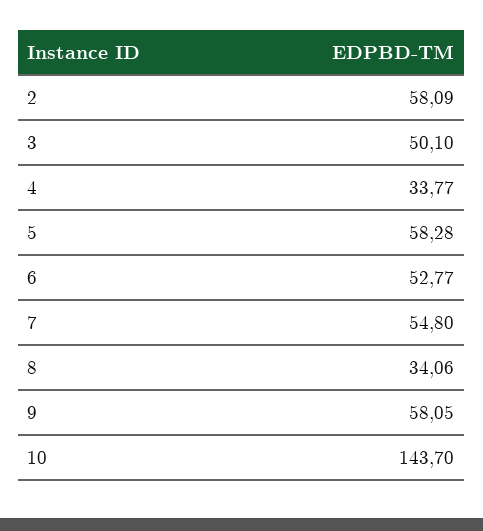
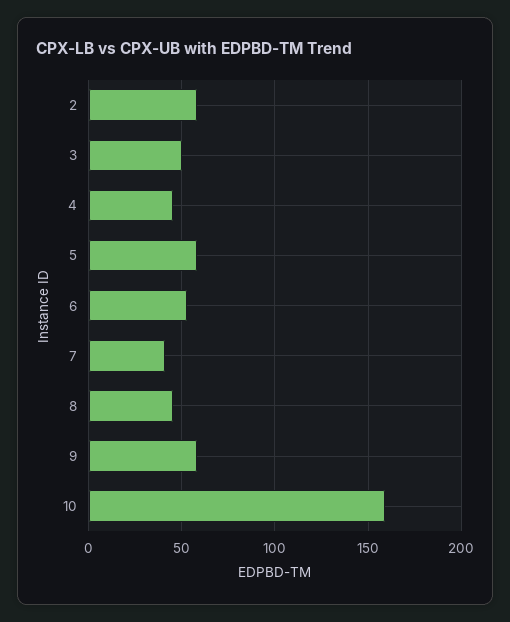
  {
    "2": 58.09,
    "3": 50.1,
-   "4": 33.77,
+   "4": 45,
    "5": 58.28,
    "6": 52.77,
-   "7": 54.8,
+   "7": 40,
-   "8": 34.06,
+   "8": 45,
    "9": 58.05,
-   "10": 143.7
+   "10": 160
  }

